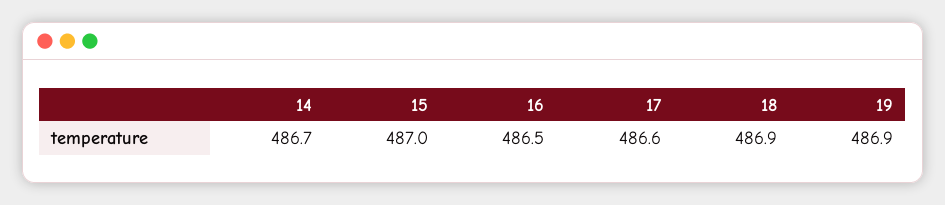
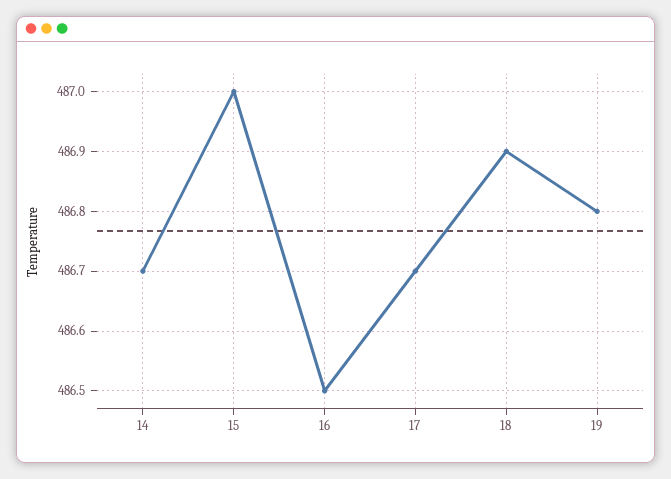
  {
    "14": 486.7,
    "15": 487,
    "16": 486.5,
-   "17": 486.6,
+   "17": 486.7,
    "18": 486.9,
-   "19": 486.9
+   "19": 486.8
  }

